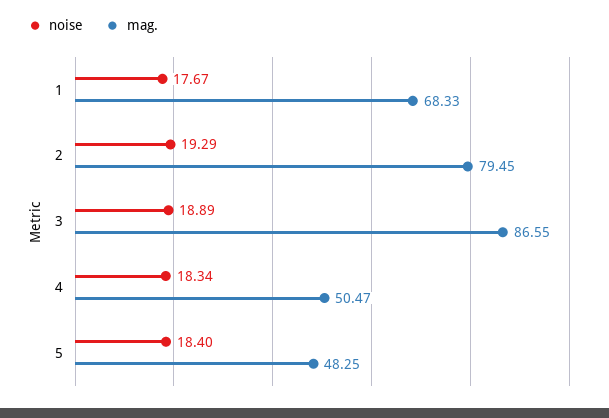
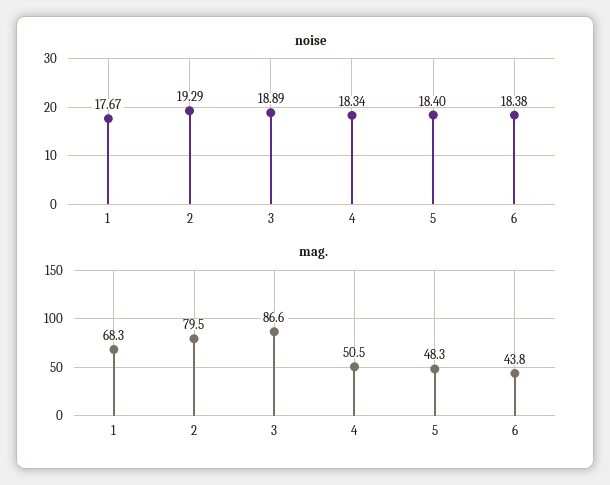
  {
    "noise": {
      "1": 17.67,
      "2": 19.29,
      "3": 18.89,
      "4": 18.34,
-     "5": 18.4
+     "5": 18.4,
+     "6": 18.38
    },
    "mag.": {
      "1": 68.33,
      "2": 79.45,
      "3": 86.55,
      "4": 50.47,
-     "5": 48.25
+     "5": 48.25,
+     "6": 43.8
    }
  }

